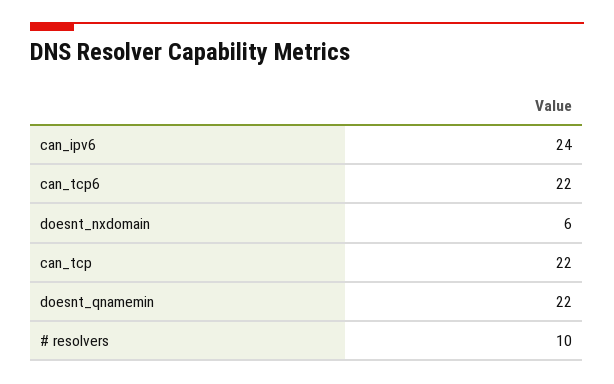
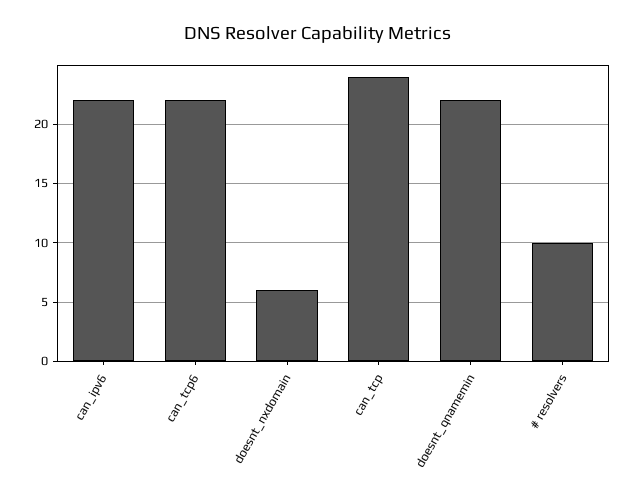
  {
-   "can_ipv6": 24,
+   "can_ipv6": 22,
    "can_tcp6": 22,
    "doesnt_nxdomain": 6,
-   "can_tcp": 22,
+   "can_tcp": 24,
    "doesnt_qnamemin": 22,
    "# resolvers": 10
  }

